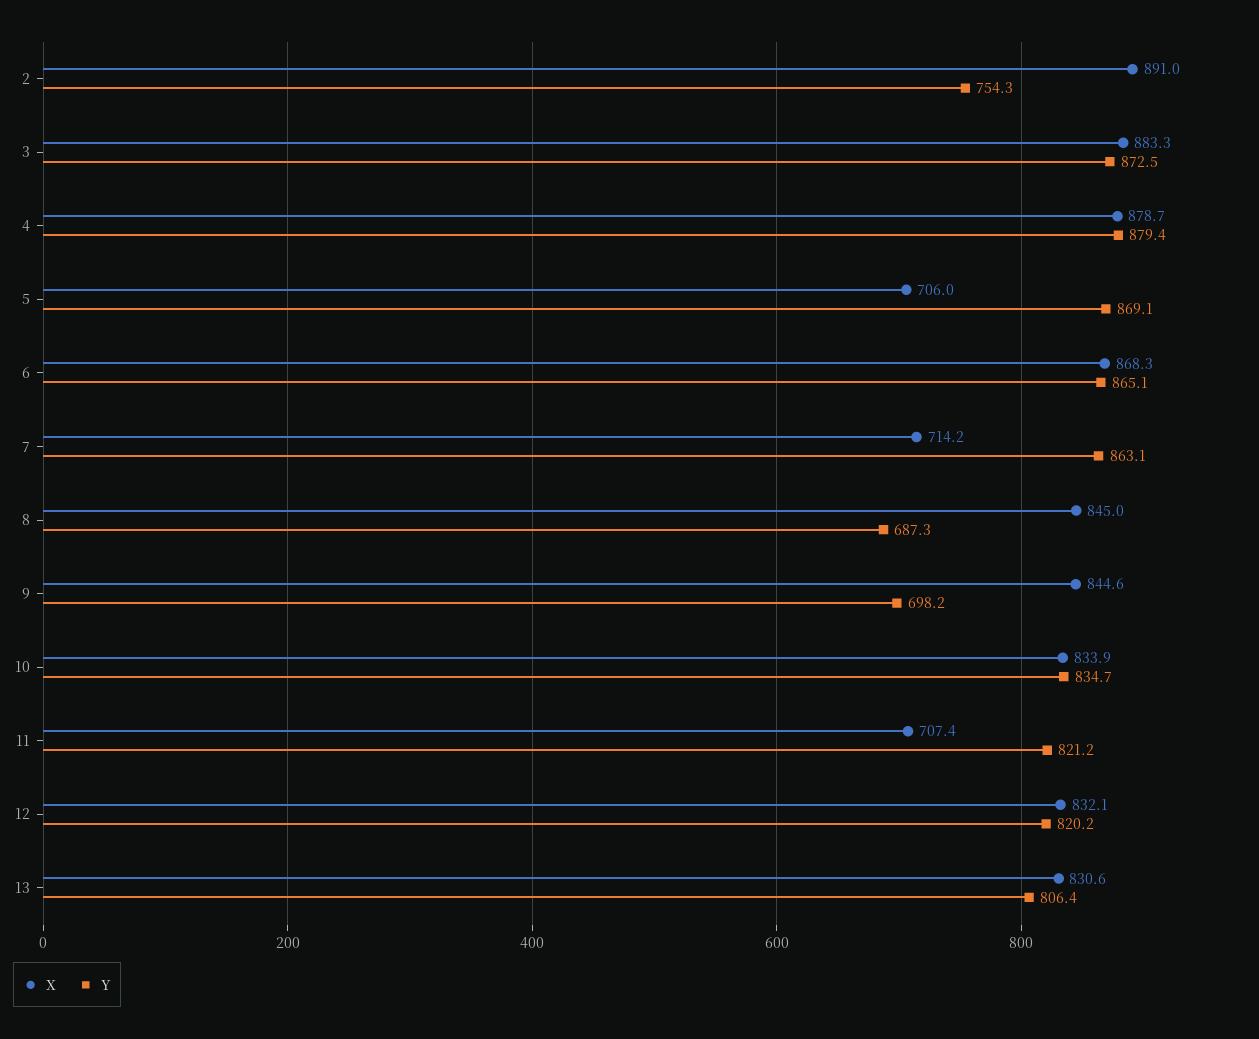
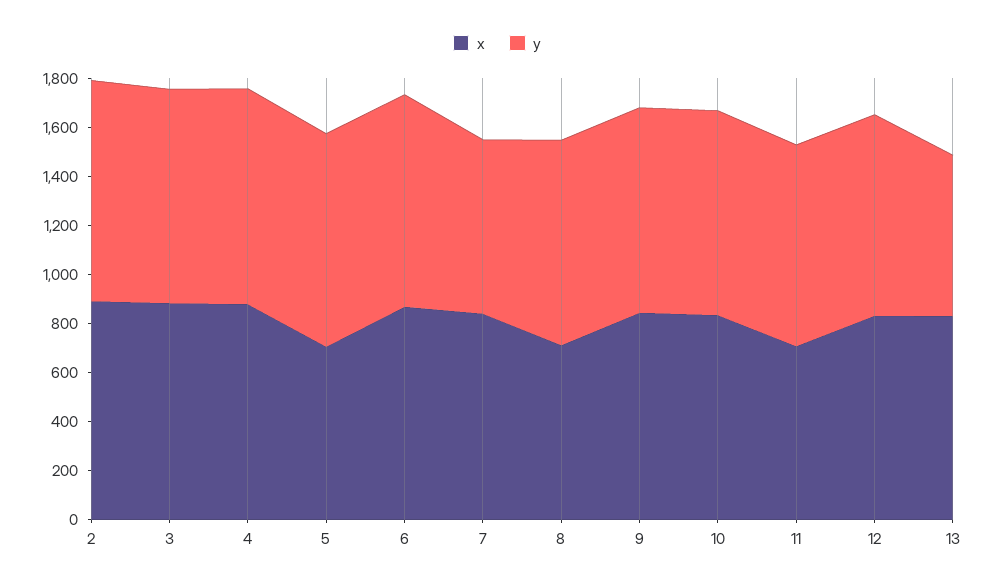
  {
    "X": {
      "2": 891,
      "3": 883.3,
      "4": 878.7,
      "5": 706,
      "6": 868.3,
-     "7": 714.2,
+     "7": 850,
-     "8": 845,
+     "8": 700,
      "9": 844.6,
      "10": 833.9,
      "11": 707.4,
      "12": 832.1,
      "13": 830.6
    },
    "Y": {
-     "2": 754.3,
+     "2": 900,
      "3": 872.5,
      "4": 879.4,
      "5": 869.1,
      "6": 865.1,
-     "7": 863.1,
+     "7": 700,
-     "8": 687.3,
+     "8": 850,
-     "9": 698.2,
+     "9": 850,
      "10": 834.7,
      "11": 821.2,
      "12": 820.2,
-     "13": 806.4
+     "13": 650
    }
  }

